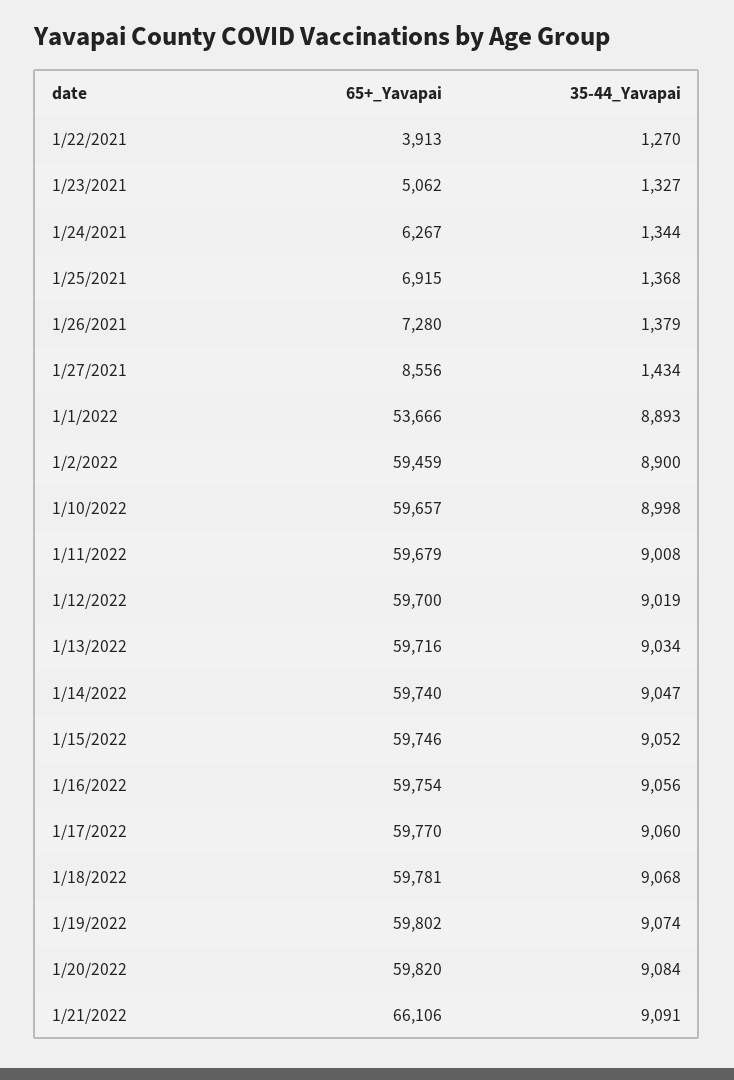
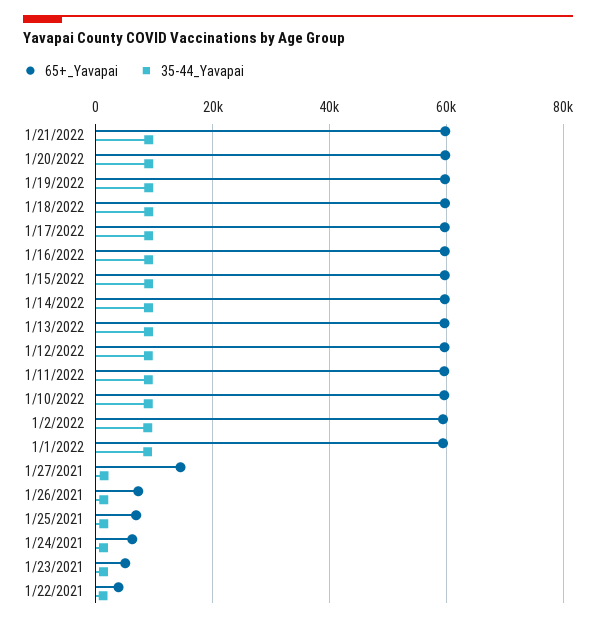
  {
    "65+_Yavapai": {
      "1/22/2021": 3913,
      "1/23/2021": 5062,
      "1/24/2021": 6267,
      "1/25/2021": 6915,
      "1/26/2021": 7280,
-     "1/27/2021": 8556,
+     "1/27/2021": 14000,
-     "1/1/2022": 53666,
+     "1/1/2022": 60000,
      "1/2/2022": 59459,
      "1/10/2022": 59657,
      "1/11/2022": 59679,
      "1/12/2022": 59700,
      "1/13/2022": 59716,
      "1/14/2022": 59740,
      "1/15/2022": 59746,
      "1/16/2022": 59754,
      "1/17/2022": 59770,
      "1/18/2022": 59781,
      "1/19/2022": 59802,
      "1/20/2022": 59820,
-     "1/21/2022": 66106
+     "1/21/2022": 60000
    },
    "35-44_Yavapai": {
      "1/22/2021": 1270,
      "1/23/2021": 1327,
      "1/24/2021": 1344,
      "1/25/2021": 1368,
      "1/26/2021": 1379,
      "1/27/2021": 1434,
      "1/1/2022": 8893,
      "1/2/2022": 8900,
      "1/10/2022": 8998,
      "1/11/2022": 9008,
      "1/12/2022": 9019,
      "1/13/2022": 9034,
      "1/14/2022": 9047,
      "1/15/2022": 9052,
      "1/16/2022": 9056,
      "1/17/2022": 9060,
      "1/18/2022": 9068,
      "1/19/2022": 9074,
      "1/20/2022": 9084,
      "1/21/2022": 9091
    }
  }

